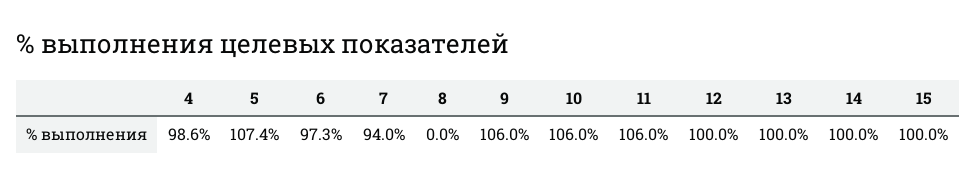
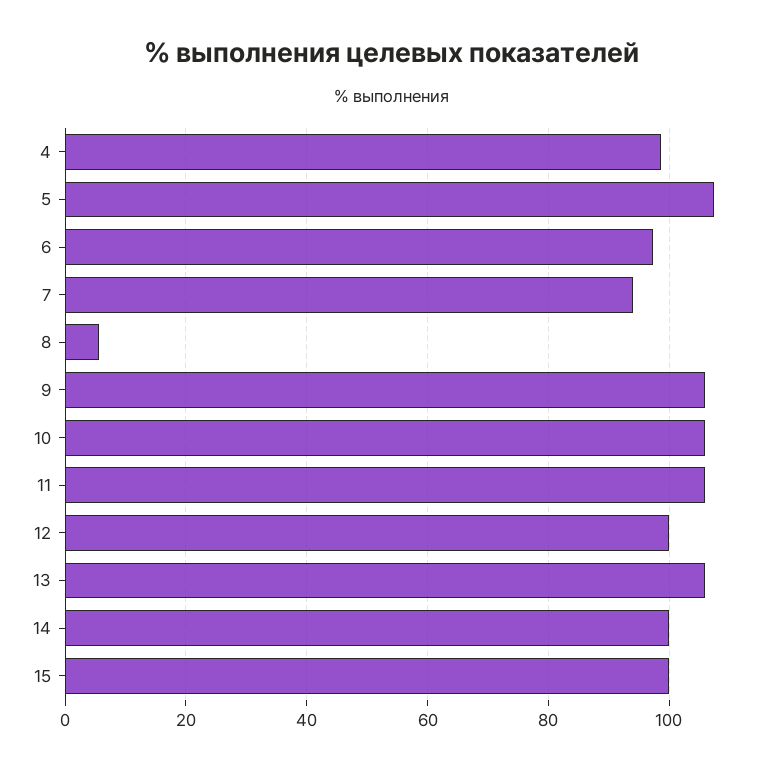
  {
    "4": 98.6,
    "5": 107.4,
    "6": 97.3,
    "7": 94,
-   "8": 0,
+   "8": 6,
    "9": 106,
    "10": 106,
    "11": 106,
    "12": 100,
-   "13": 100,
+   "13": 106,
    "14": 100,
    "15": 100
  }

